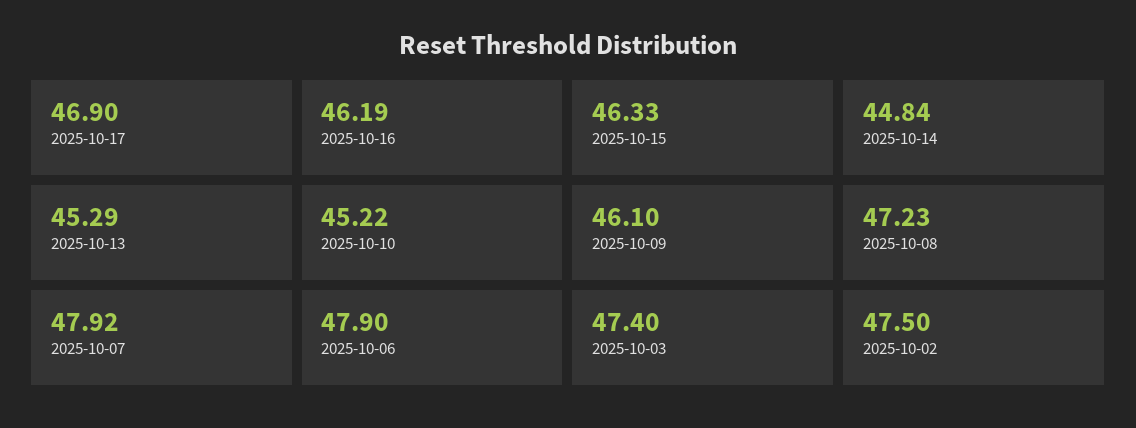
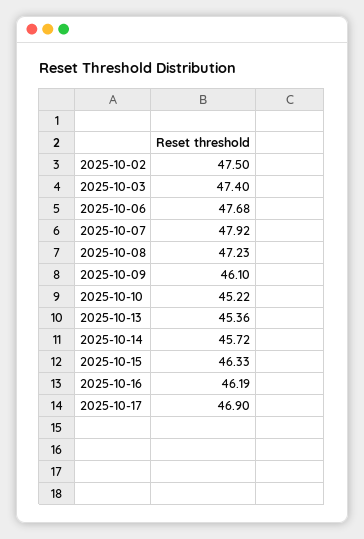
  {
    "2025-10-17": 46.9,
    "2025-10-16": 46.19,
    "2025-10-15": 46.33,
-   "2025-10-14": 44.84,
+   "2025-10-14": 45.72,
-   "2025-10-13": 45.29,
+   "2025-10-13": 45.36,
    "2025-10-10": 45.22,
    "2025-10-09": 46.1,
    "2025-10-08": 47.23,
    "2025-10-07": 47.92,
-   "2025-10-06": 47.9,
+   "2025-10-06": 47.68,
    "2025-10-03": 47.4,
    "2025-10-02": 47.5
  }

